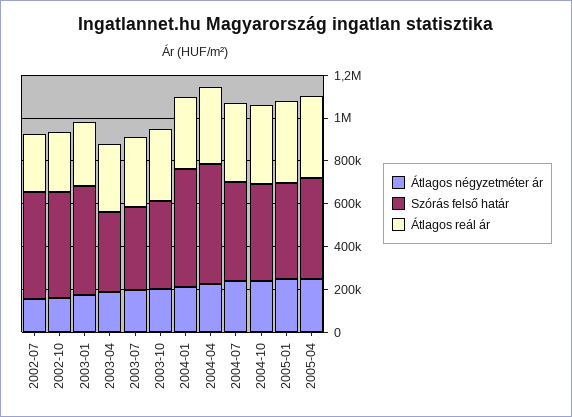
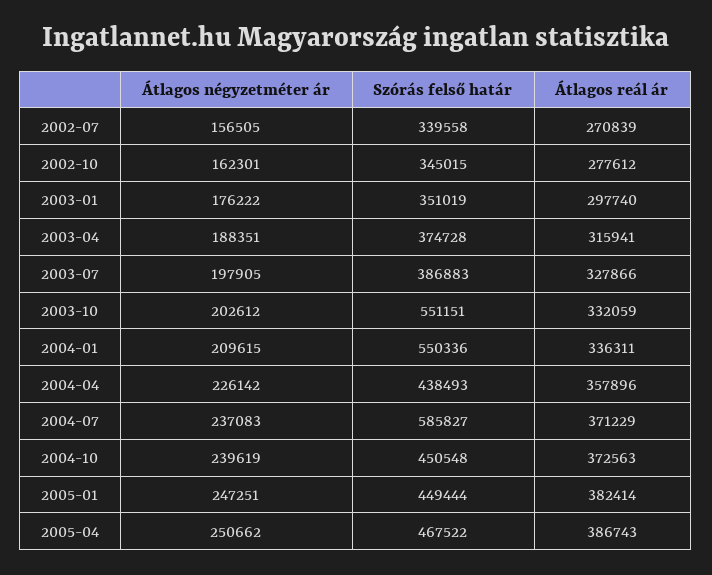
  {
    "Átlagos négyzetméter ár": {
      "2002-07": 156505,
      "2002-10": 162301,
      "2003-01": 176222,
      "2003-04": 188351,
      "2003-07": 197905,
      "2003-10": 202612,
      "2004-01": 209615,
      "2004-04": 226142,
      "2004-07": 237083,
      "2004-10": 239619,
      "2005-01": 247251,
      "2005-04": 250662
    },
    "Szórás felső határ": {
-     "2002-07": 500000,
+     "2002-07": 339558,
-     "2002-10": 500000,
+     "2002-10": 345015,
-     "2003-01": 500000,
+     "2003-01": 351019,
      "2003-04": 374728,
      "2003-07": 386883,
-     "2003-10": 400000,
+     "2003-10": 551151,
      "2004-01": 550336,
-     "2004-04": 550000,
+     "2004-04": 438493,
-     "2004-07": 450000,
+     "2004-07": 585827,
      "2004-10": 450548,
      "2005-01": 449444,
      "2005-04": 467522
    },
    "Átlagos reál ár": {
      "2002-07": 270839,
      "2002-10": 277612,
      "2003-01": 297740,
      "2003-04": 315941,
      "2003-07": 327866,
      "2003-10": 332059,
      "2004-01": 336311,
      "2004-04": 357896,
      "2004-07": 371229,
      "2004-10": 372563,
      "2005-01": 382414,
      "2005-04": 386743
    }
  }

